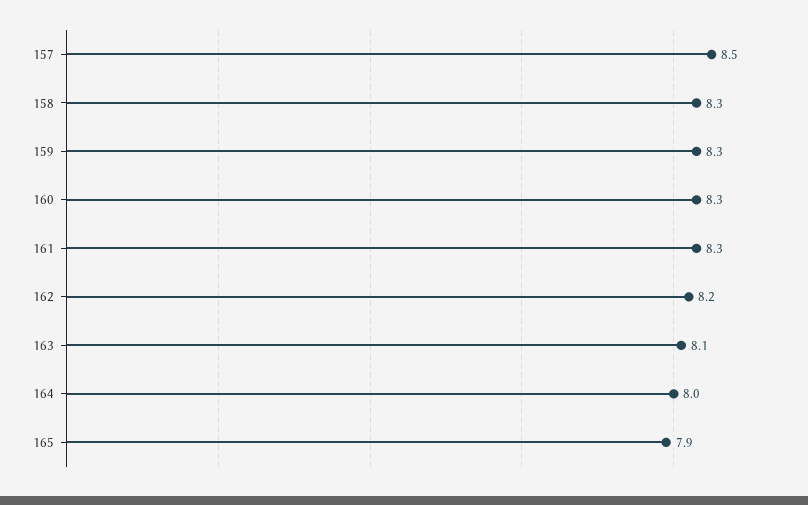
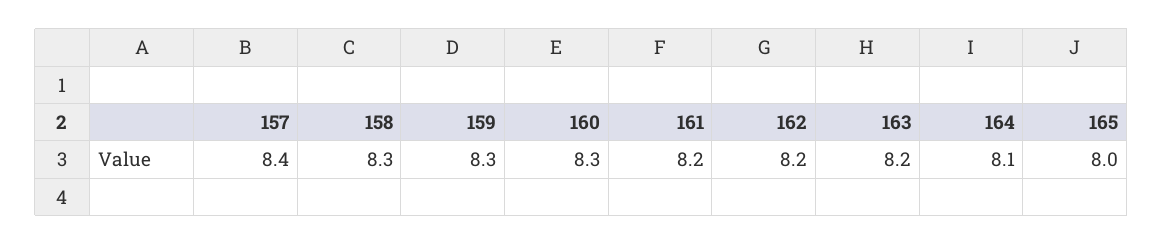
  {
-   "157": 8.5,
+   "157": 8.4,
    "158": 8.3,
    "159": 8.3,
    "160": 8.3,
-   "161": 8.3,
+   "161": 8.2,
    "162": 8.2,
-   "163": 8.1,
+   "163": 8.2,
-   "164": 8,
+   "164": 8.1,
-   "165": 7.9
+   "165": 8
  }

